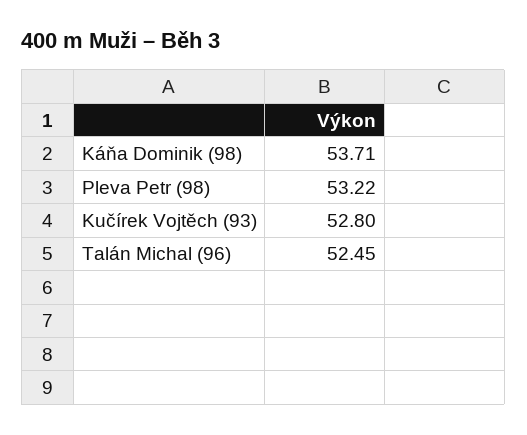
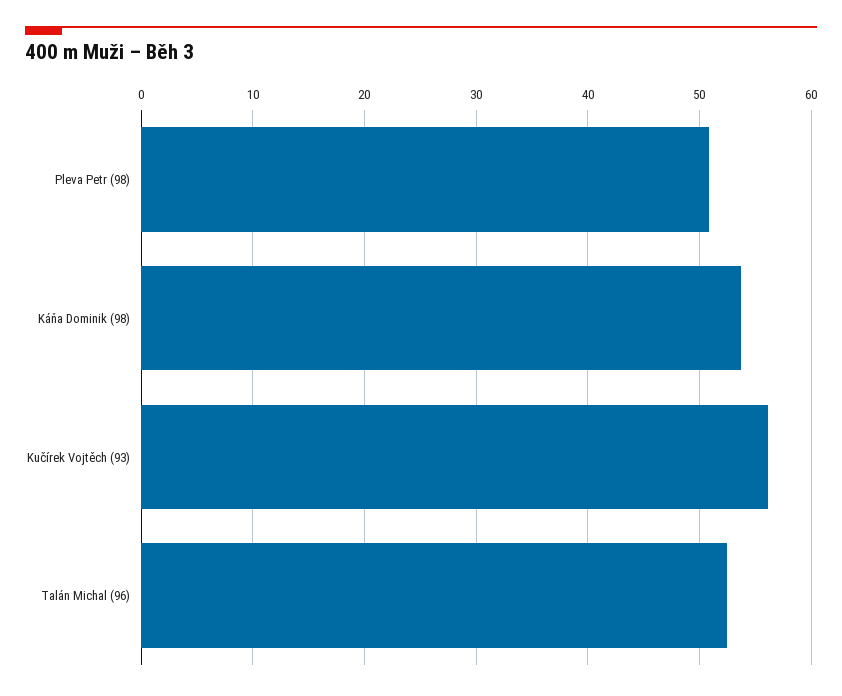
  {
    "Káňa Dominik (98)": 53.71,
-   "Pleva Petr (98)": 53.22,
+   "Pleva Petr (98)": 51,
-   "Kučírek Vojtěch (93)": 52.8,
+   "Kučírek Vojtěch (93)": 56,
    "Talán Michal (96)": 52.45
  }

